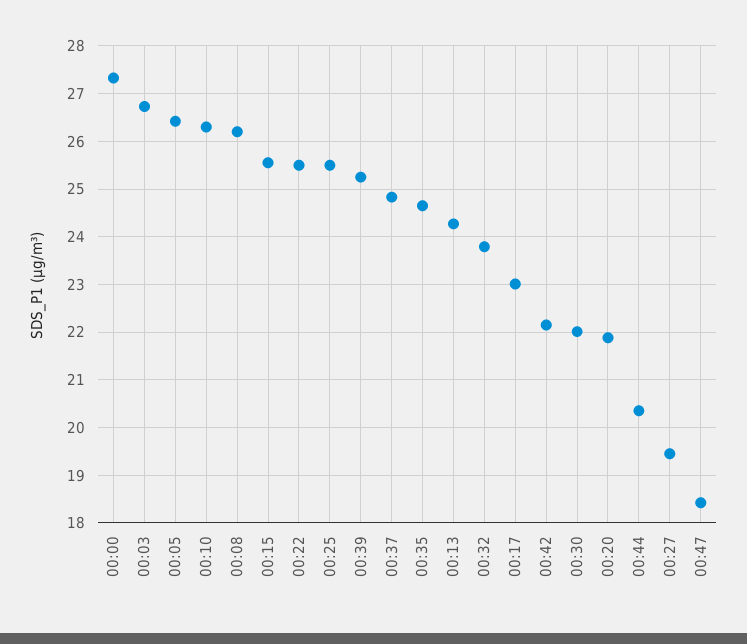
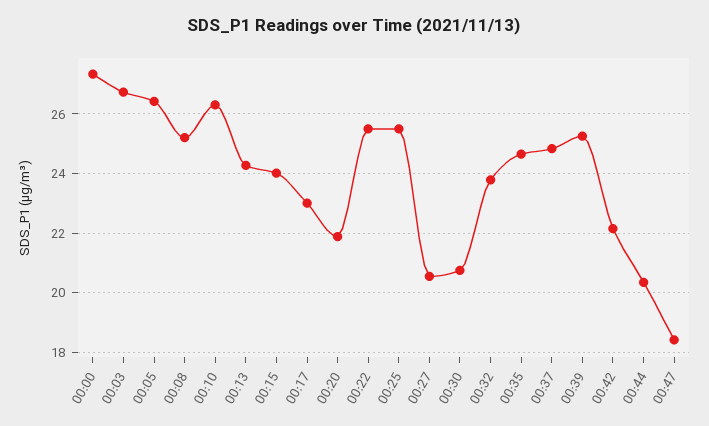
  {
    "00:00": 27.4,
    "00:03": 26.8,
    "00:05": 26.4,
    "00:10": 26.4,
-   "00:08": 26.2,
+   "00:08": 25.25,
-   "00:15": 25.6,
+   "00:15": 24,
    "00:22": 25.6,
    "00:25": 25.6,
    "00:39": 25.2,
    "00:37": 24.8,
    "00:35": 24.6,
    "00:13": 24.2,
    "00:32": 23.8,
    "00:17": 23,
    "00:42": 22.2,
-   "00:30": 22,
+   "00:30": 20.75,
    "00:20": 21.8,
    "00:44": 20.4,
-   "00:27": 19.4,
+   "00:27": 20.5,
    "00:47": 18.4
  }

